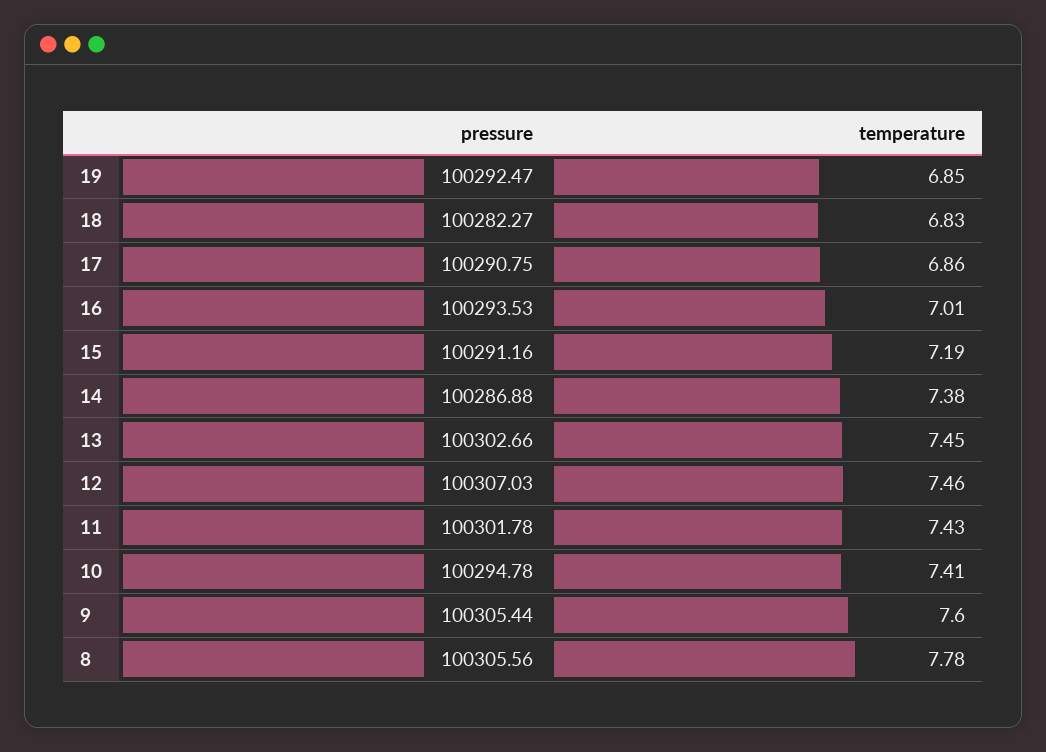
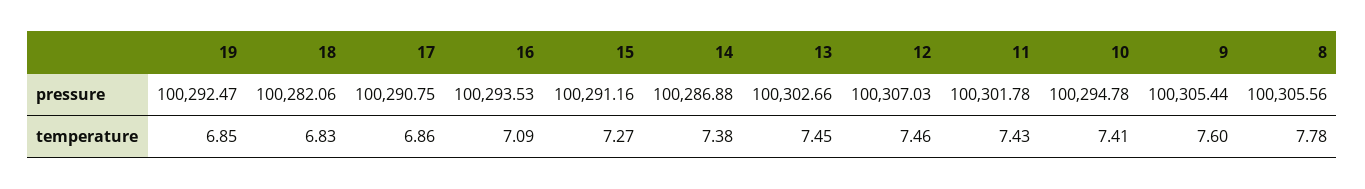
  {
    "pressure": {
      "19": 100292.47,
-     "18": 100282.27,
+     "18": 100282.06,
      "17": 100290.75,
      "16": 100293.53,
      "15": 100291.16,
      "14": 100286.88,
      "13": 100302.66,
      "12": 100307.03,
      "11": 100301.78,
      "10": 100294.78,
      "9": 100305.44,
      "8": 100305.56
    },
    "temperature": {
      "19": 6.85,
      "18": 6.83,
      "17": 6.86,
-     "16": 7.01,
+     "16": 7.09,
-     "15": 7.19,
+     "15": 7.27,
      "14": 7.38,
      "13": 7.45,
      "12": 7.46,
      "11": 7.43,
      "10": 7.41,
      "9": 7.6,
      "8": 7.78
    }
  }

